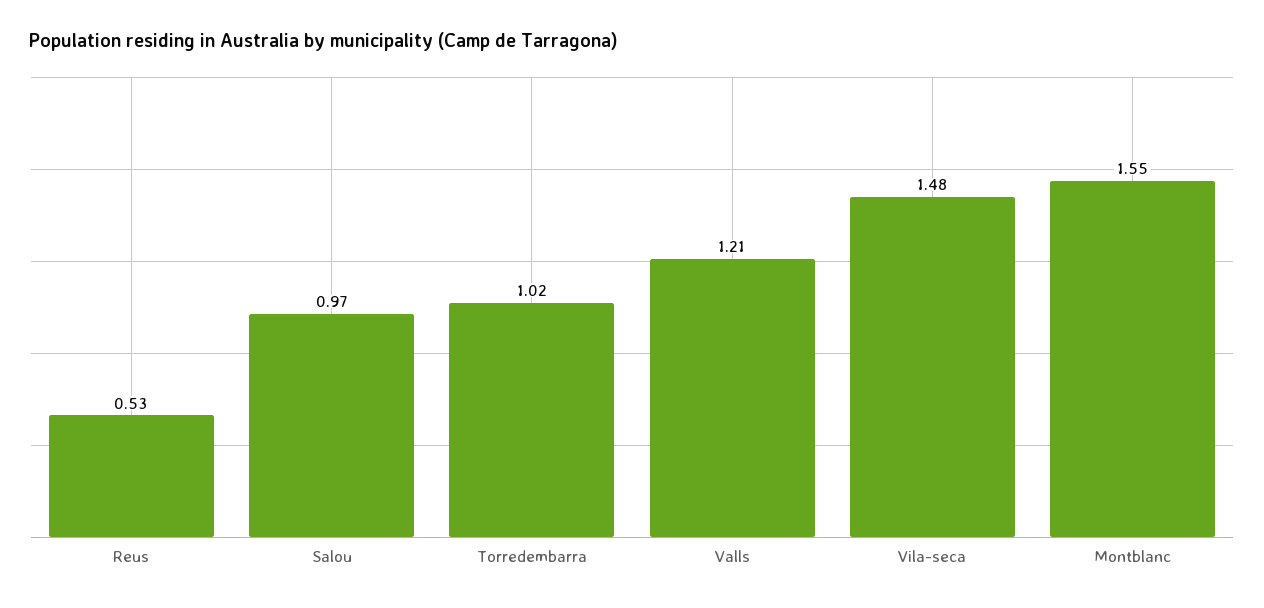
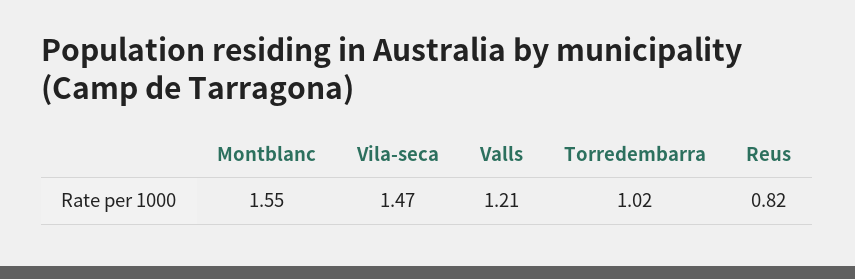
  {
-   "Reus": 0.53,
+   "Reus": 0.82,
-   "Salou": 0.97,
    "Torredembarra": 1.02,
    "Valls": 1.21,
-   "Vila-seca": 1.48,
+   "Vila-seca": 1.47,
    "Montblanc": 1.55
  }

